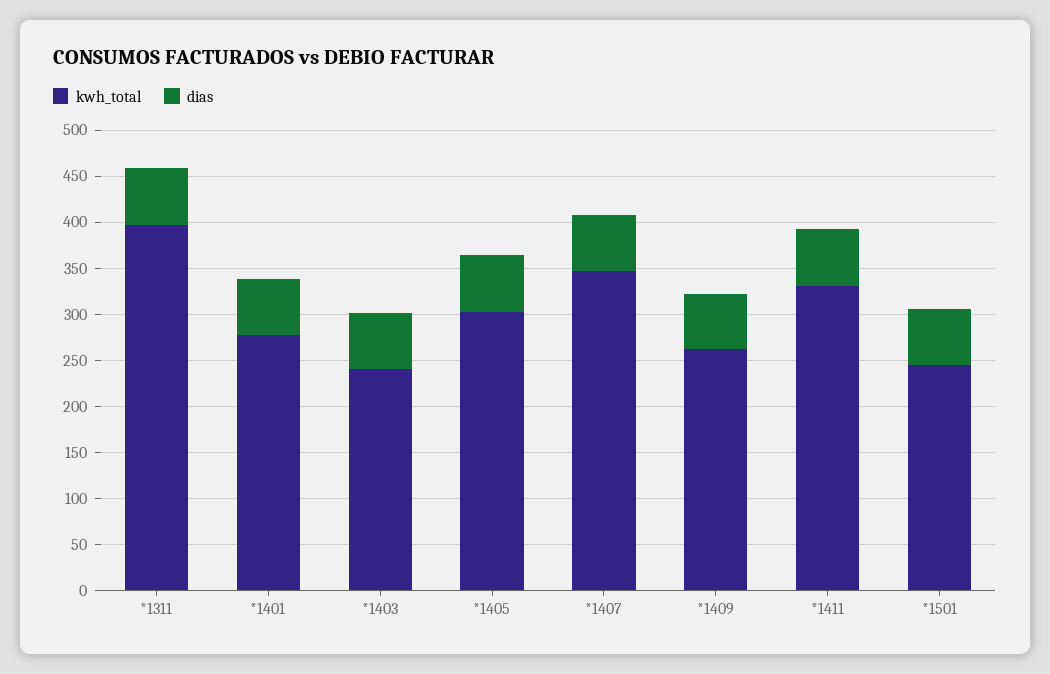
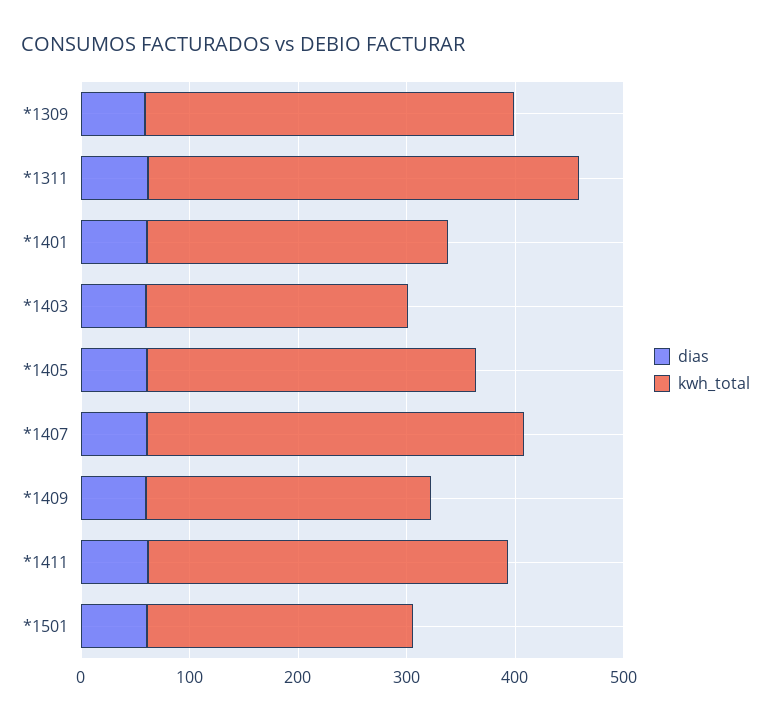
  {
    "kwh_total": {
      "*1311": 400,
      "*1401": 280,
      "*1403": 240,
      "*1405": 300,
      "*1407": 350,
      "*1409": 260,
      "*1411": 330,
-     "*1501": 250
+     "*1501": 250,
+     "*1309": 340
    },
    "dias": {
      "*1311": 60,
      "*1401": 60,
      "*1403": 60,
      "*1405": 60,
      "*1407": 60,
      "*1409": 60,
      "*1411": 60,
-     "*1501": 60
+     "*1501": 60,
+     "*1309": 60
    }
  }

